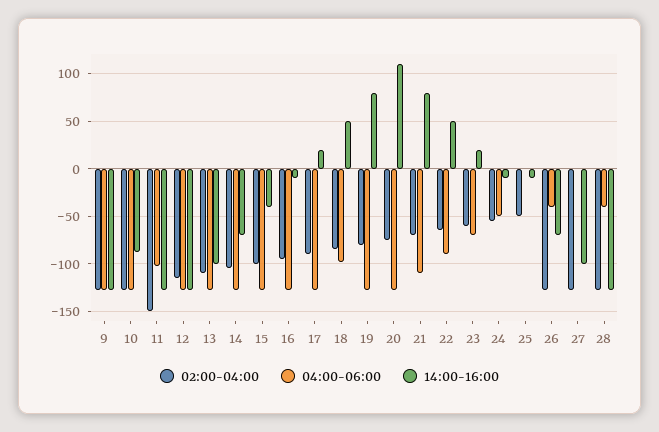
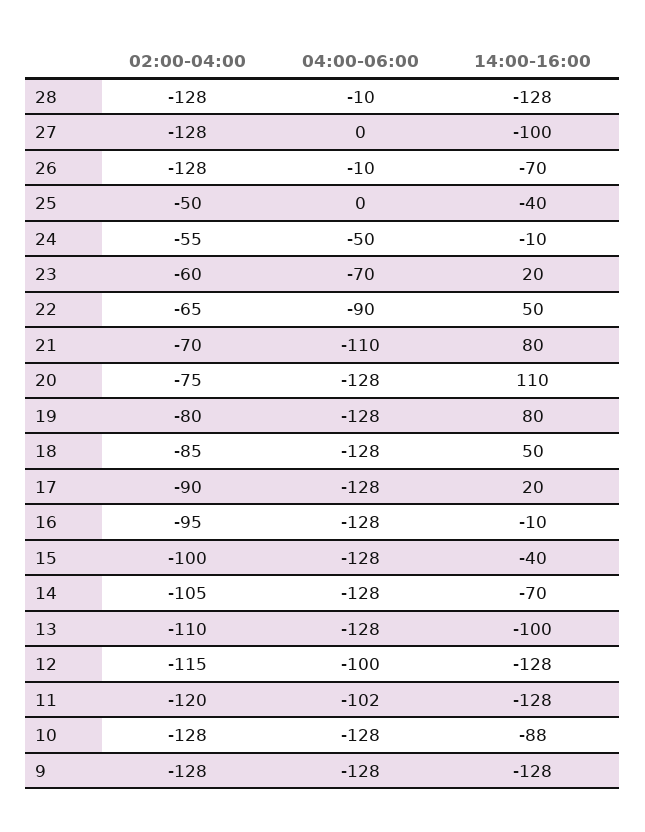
  {
    "02:00-04:00": {
      "9": -128,
      "10": -128,
-     "11": -150,
+     "11": -120,
      "12": -115,
      "13": -110,
      "14": -105,
      "15": -100,
      "16": -95,
      "17": -90,
      "18": -85,
      "19": -80,
      "20": -75,
      "21": -70,
      "22": -65,
      "23": -60,
      "24": -55,
      "25": -50,
      "26": -128,
      "27": -128,
      "28": -128
    },
    "04:00-06:00": {
      "9": -128,
      "10": -128,
      "11": -102,
-     "12": -130,
+     "12": -100,
      "13": -128,
      "14": -128,
      "15": -128,
      "16": -128,
      "17": -128,
-     "18": -100,
+     "18": -128,
      "19": -128,
      "20": -128,
      "21": -110,
      "22": -90,
      "23": -70,
      "24": -50,
      "25": 0,
-     "26": -40,
+     "26": -10,
      "27": 0,
-     "28": -40
+     "28": -10
    },
    "14:00-16:00": {
      "9": -128,
      "10": -88,
      "11": -128,
      "12": -128,
      "13": -100,
      "14": -70,
      "15": -40,
      "16": -10,
      "17": 20,
      "18": 50,
      "19": 80,
      "20": 110,
      "21": 80,
      "22": 50,
      "23": 20,
      "24": -10,
-     "25": -10,
+     "25": -40,
      "26": -70,
      "27": -100,
      "28": -128
    }
  }

